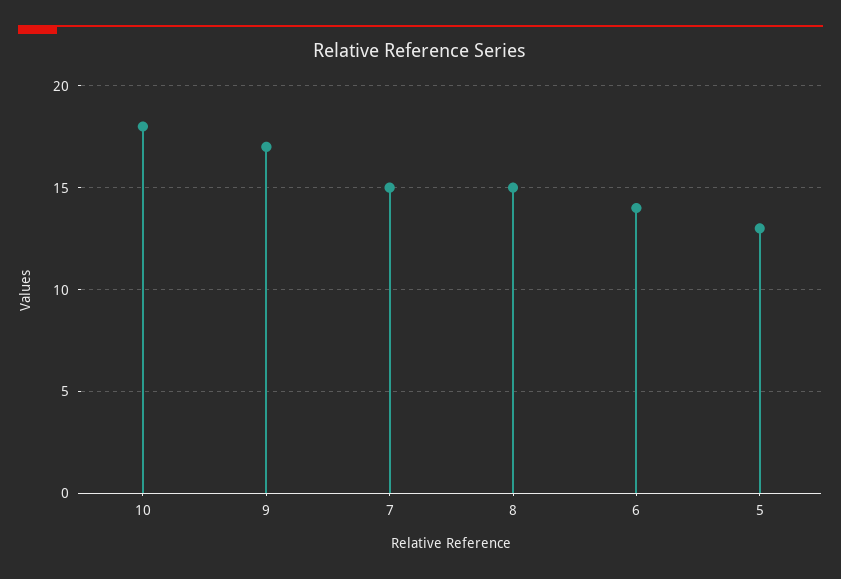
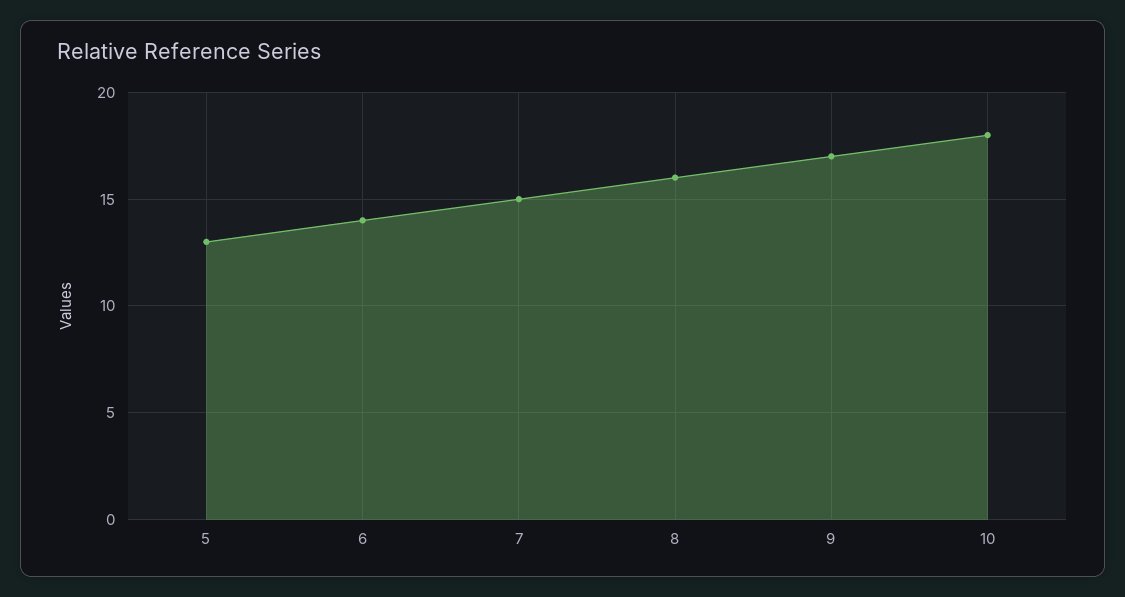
  {
    "10": 18,
    "9": 17,
    "7": 15,
-   "8": 15,
+   "8": 16,
    "6": 14,
    "5": 13
  }

